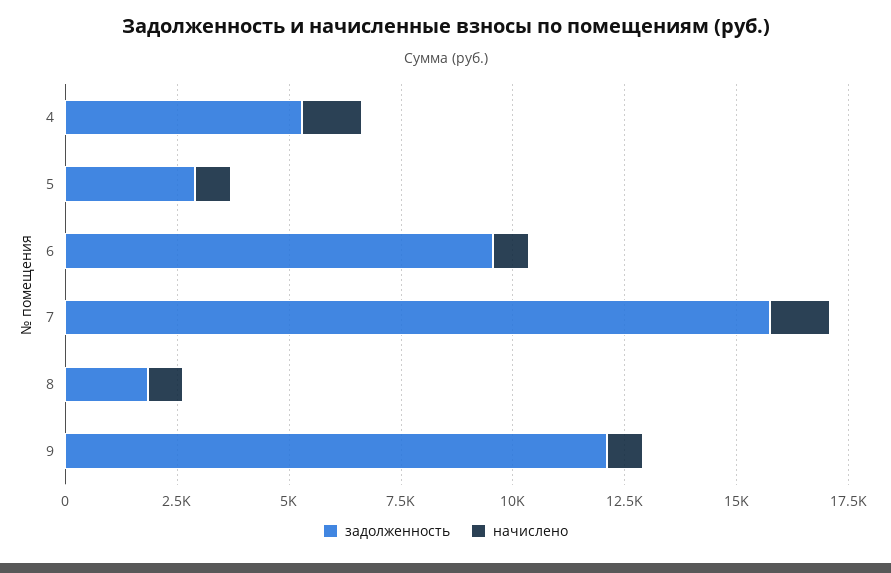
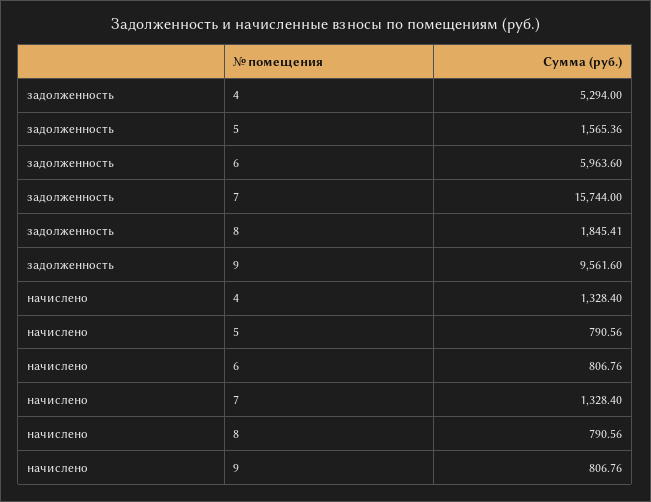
  {
    "задолженность": {
      "4": 5294,
-     "5": 3000,
+     "5": 1565.36,
-     "6": 9500,
+     "6": 5963.6,
      "7": 15744,
      "8": 1845.41,
-     "9": 12000
+     "9": 9561.6
    },
    "начислено": {
      "4": 1328.4,
      "5": 790.56,
      "6": 806.76,
      "7": 1328.4,
      "8": 790.56,
      "9": 806.76
    }
  }

